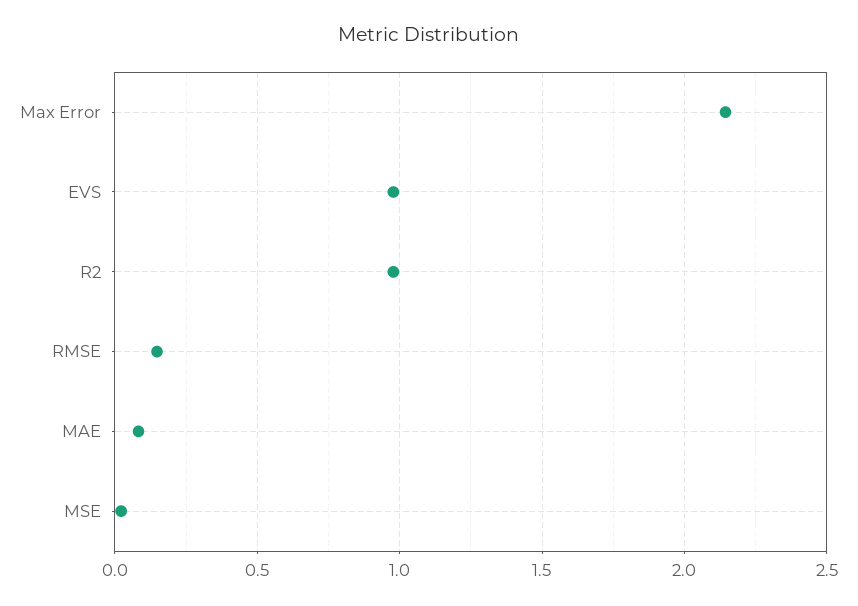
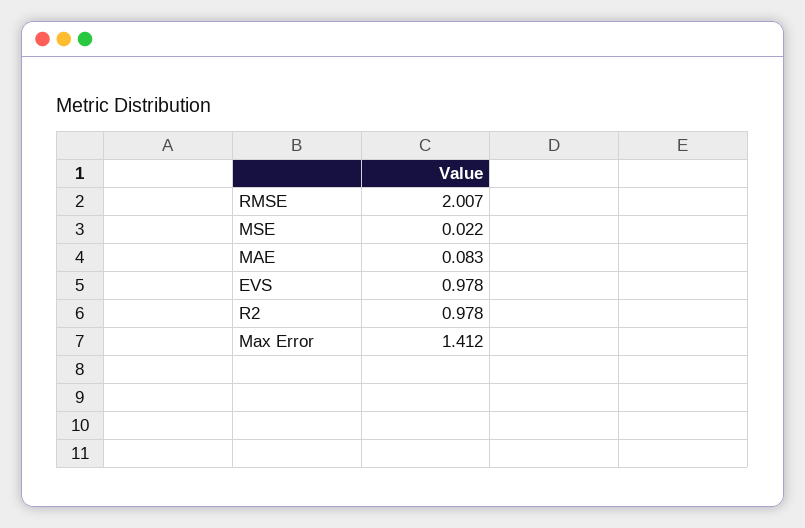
  {
-   "Max Error": 2.15,
+   "Max Error": 1.412,
    "EVS": 0.978,
    "R2": 0.978,
-   "RMSE": 0.15,
+   "RMSE": 2.007,
    "MAE": 0.083,
    "MSE": 0.022
  }

